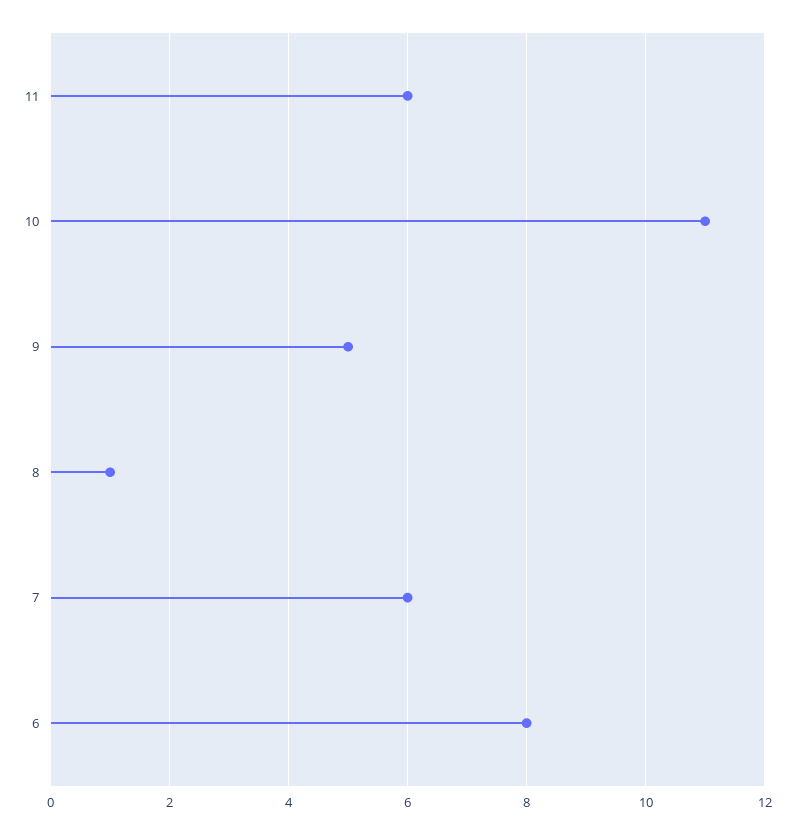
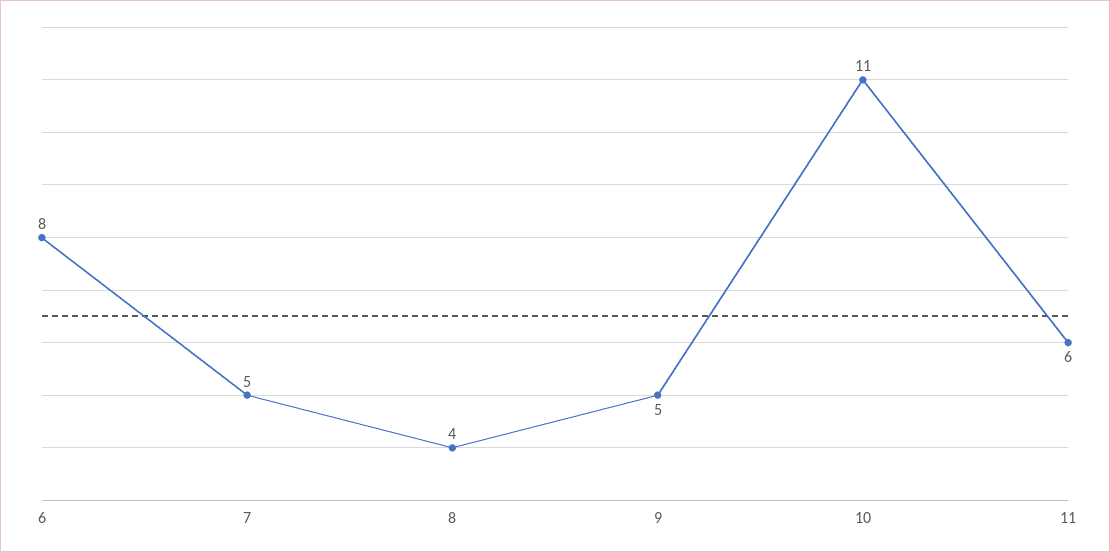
  {
    "11": 6,
    "10": 11,
    "9": 5,
-   "8": 1,
+   "8": 4,
-   "7": 6,
+   "7": 5,
    "6": 8
  }

